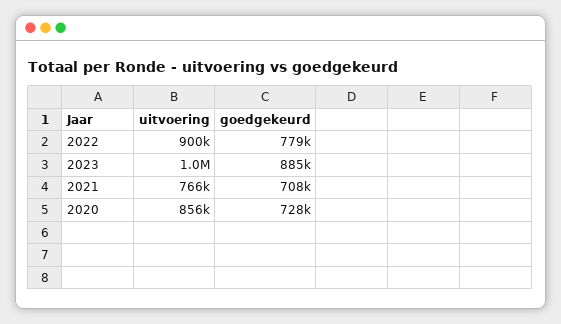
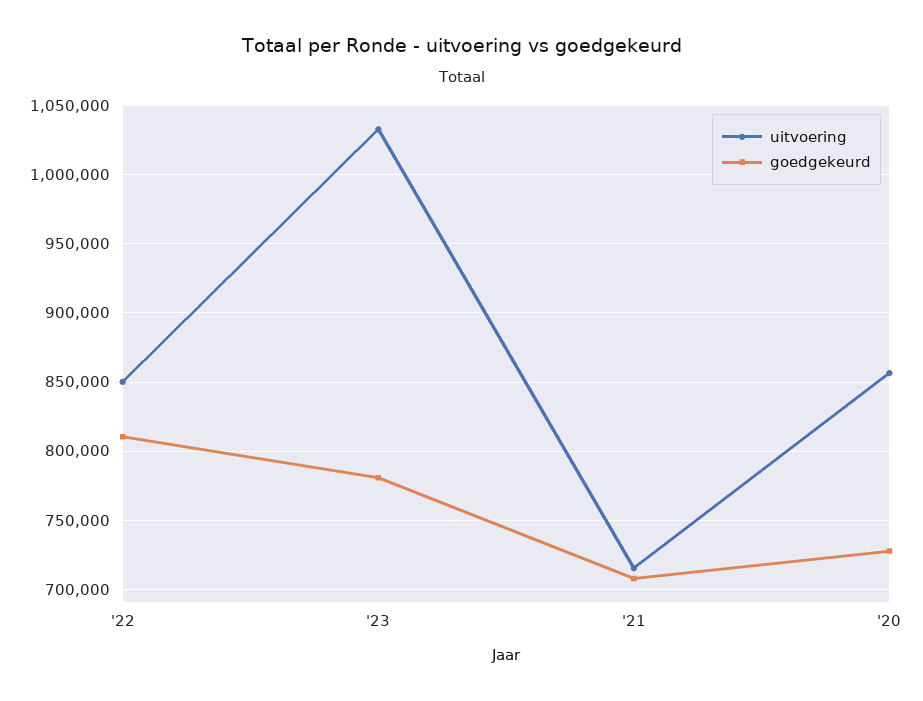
  {
    "uitvoering": {
-     "2022": 900000,
+     "2022": 850000,
      "2023": 1000000,
-     "2021": 766000,
+     "2021": 715000,
      "2020": 856000
    },
    "goedgekeurd": {
-     "2022": 779000,
+     "2022": 810000,
-     "2023": 885000,
+     "2023": 780000,
      "2021": 708000,
      "2020": 728000
    }
  }

